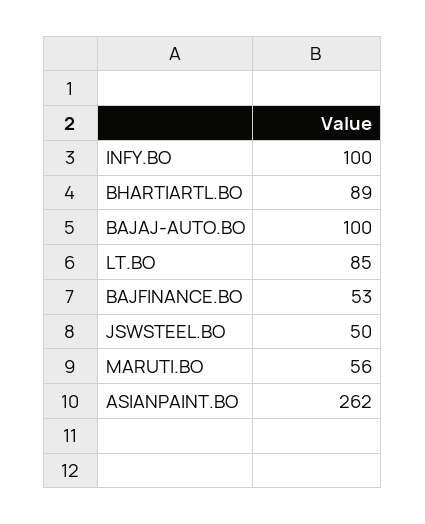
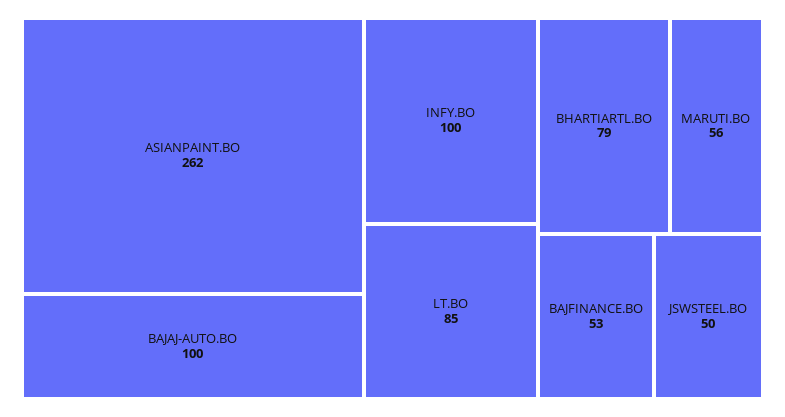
  {
    "INFY.BO": 100,
-   "BHARTIARTL.BO": 89,
+   "BHARTIARTL.BO": 79,
    "BAJAJ-AUTO.BO": 100,
    "LT.BO": 85,
    "BAJFINANCE.BO": 53,
    "JSWSTEEL.BO": 50,
    "MARUTI.BO": 56,
    "ASIANPAINT.BO": 262
  }

